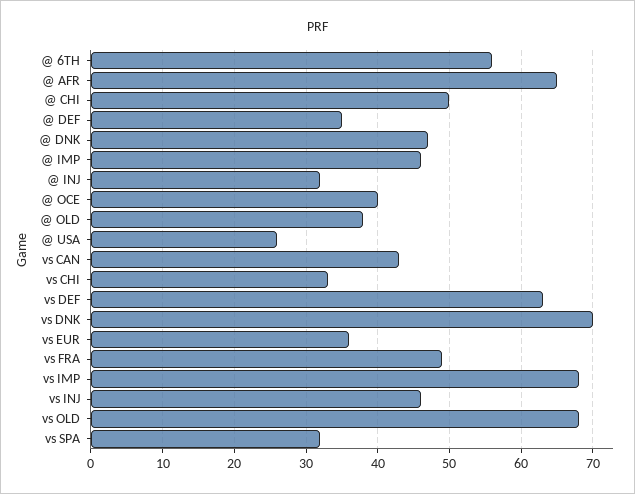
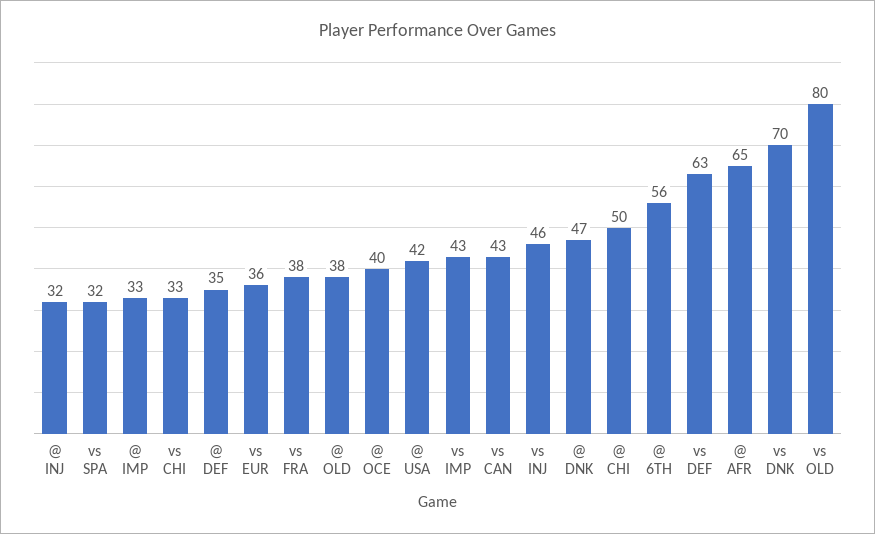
  {
    "@ 6TH": 56,
    "@ AFR": 65,
    "@ CHI": 50,
    "@ DEF": 35,
    "@ DNK": 47,
-   "@ IMP": 46,
+   "@ IMP": 33,
    "@ INJ": 32,
    "@ OCE": 40,
    "@ OLD": 38,
-   "@ USA": 26,
+   "@ USA": 42,
    "vs CAN": 43,
    "vs CHI": 33,
    "vs DEF": 63,
    "vs DNK": 70,
    "vs EUR": 36,
-   "vs FRA": 49,
+   "vs FRA": 38,
-   "vs IMP": 68,
+   "vs IMP": 43,
    "vs INJ": 46,
-   "vs OLD": 68,
+   "vs OLD": 80,
    "vs SPA": 32
  }

